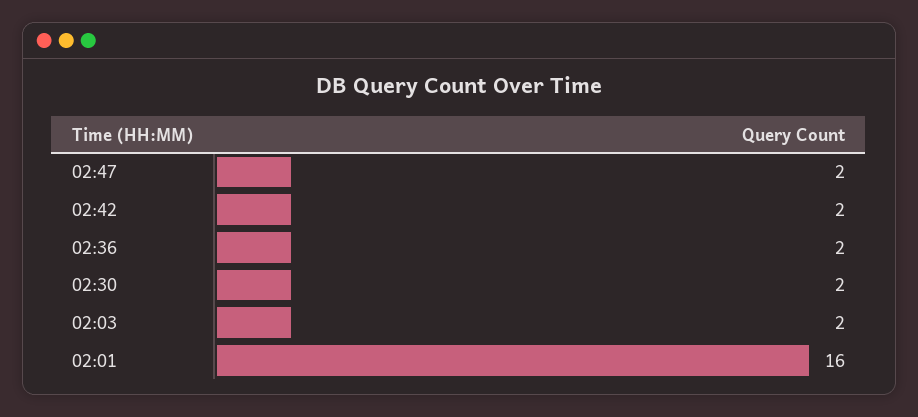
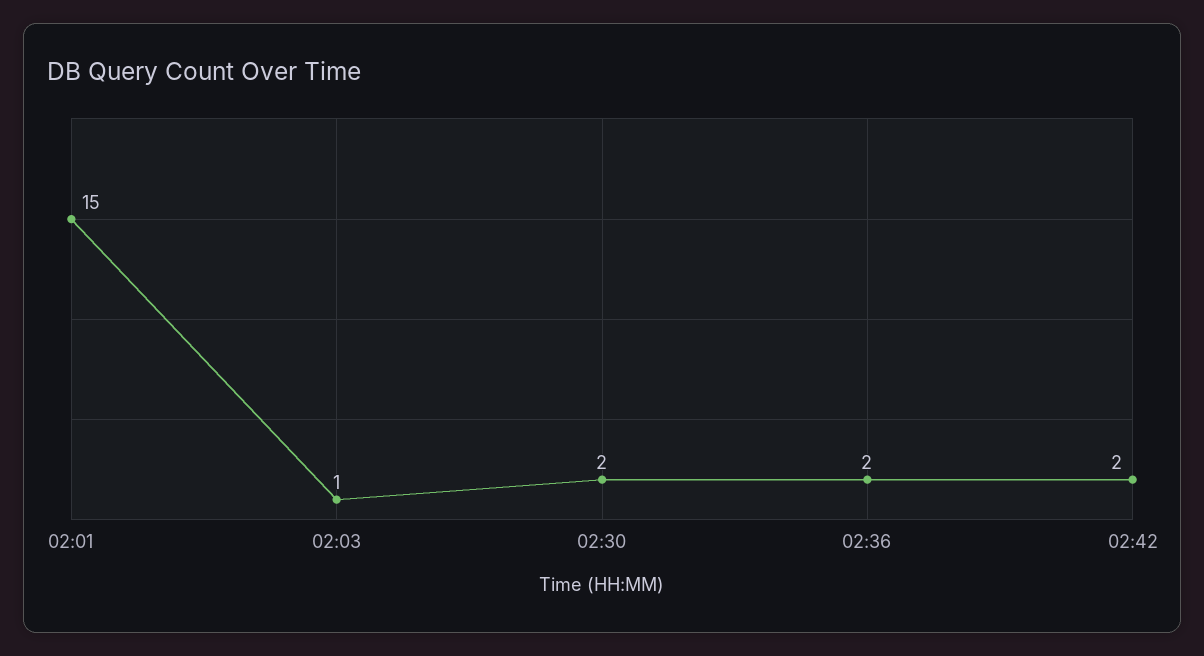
  {
-   "02:47": 2,
    "02:42": 2,
    "02:36": 2,
    "02:30": 2,
-   "02:03": 2,
+   "02:03": 1,
-   "02:01": 16
+   "02:01": 15
  }

